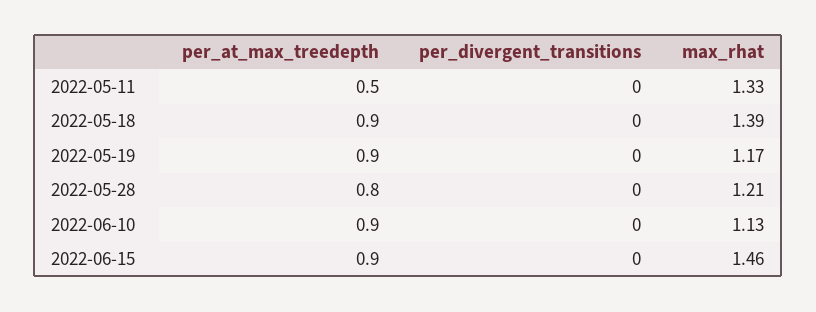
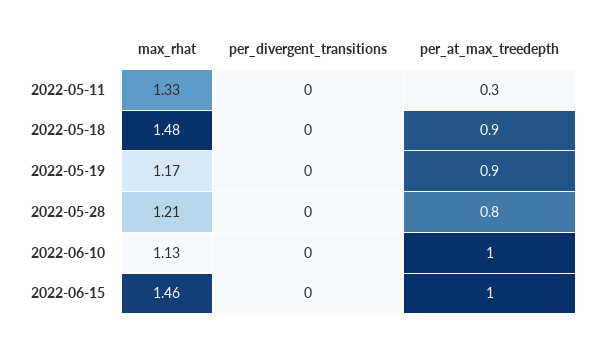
  {
    "per_at_max_treedepth": {
-     "2022-05-11": 0.5,
+     "2022-05-11": 0.3,
      "2022-05-18": 0.9,
      "2022-05-19": 0.9,
      "2022-05-28": 0.8,
-     "2022-06-10": 0.9,
+     "2022-06-10": 1,
-     "2022-06-15": 0.9
+     "2022-06-15": 1
    },
    "per_divergent_transitions": {
      "2022-05-11": 0,
      "2022-05-18": 0,
      "2022-05-19": 0,
      "2022-05-28": 0,
      "2022-06-10": 0,
      "2022-06-15": 0
    },
    "max_rhat": {
      "2022-05-11": 1.33,
-     "2022-05-18": 1.39,
+     "2022-05-18": 1.48,
      "2022-05-19": 1.17,
      "2022-05-28": 1.21,
      "2022-06-10": 1.13,
      "2022-06-15": 1.46
    }
  }

